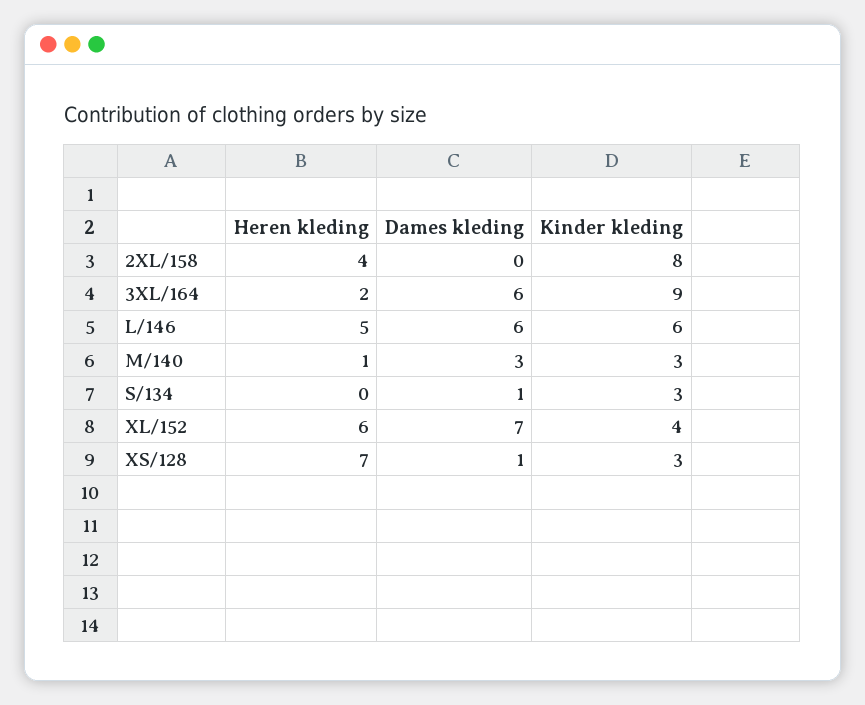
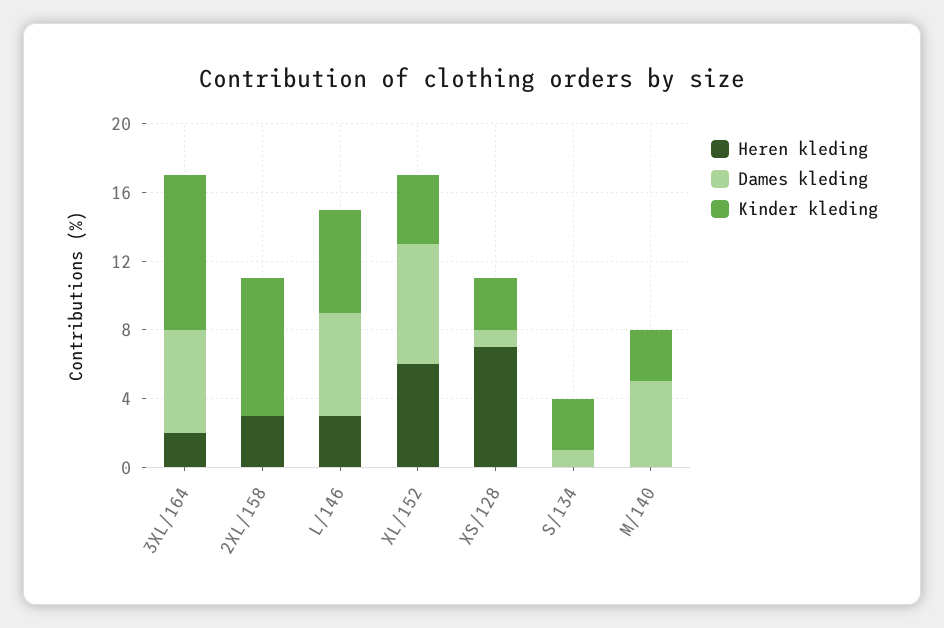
  {
    "Heren kleding": {
-     "2XL/158": 4,
+     "2XL/158": 3,
      "3XL/164": 2,
-     "L/146": 5,
+     "L/146": 3,
-     "M/140": 1,
+     "M/140": 0,
      "S/134": 0,
      "XL/152": 6,
      "XS/128": 7
    },
    "Dames kleding": {
      "2XL/158": 0,
      "3XL/164": 6,
      "L/146": 6,
-     "M/140": 3,
+     "M/140": 5,
      "S/134": 1,
      "XL/152": 7,
      "XS/128": 1
    },
    "Kinder kleding": {
      "2XL/158": 8,
      "3XL/164": 9,
      "L/146": 6,
      "M/140": 3,
      "S/134": 3,
      "XL/152": 4,
      "XS/128": 3
    }
  }

